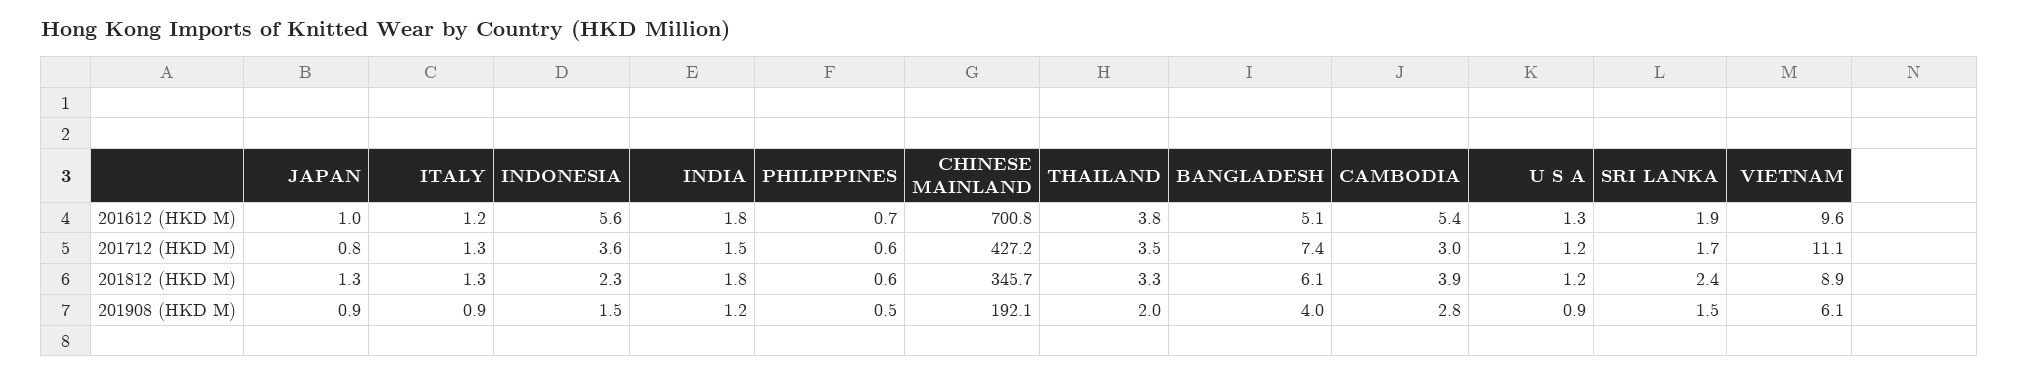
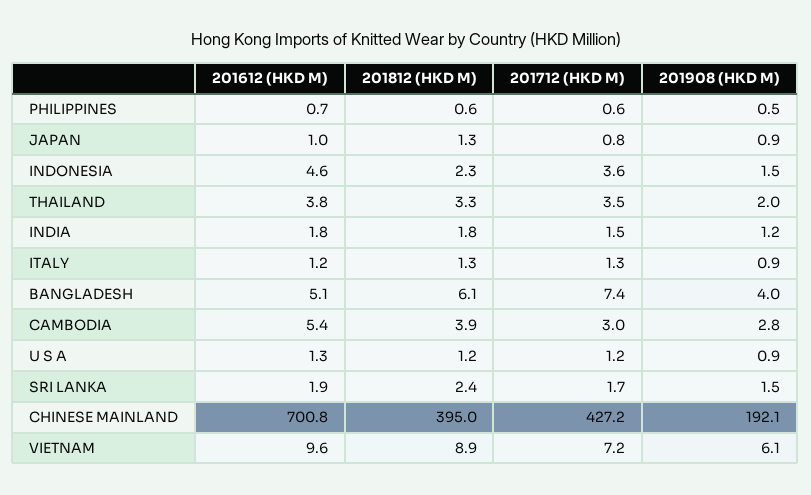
  {
    "JAPAN": {
      "201612 (HKD M)": 1,
      "201712 (HKD M)": 0.8,
      "201812 (HKD M)": 1.3,
      "201908 (HKD M)": 0.9
    },
    "ITALY": {
      "201612 (HKD M)": 1.2,
      "201712 (HKD M)": 1.3,
      "201812 (HKD M)": 1.3,
      "201908 (HKD M)": 0.9
    },
    "INDONESIA": {
-     "201612 (HKD M)": 5.6,
+     "201612 (HKD M)": 4.6,
      "201712 (HKD M)": 3.6,
      "201812 (HKD M)": 2.3,
      "201908 (HKD M)": 1.5
    },
    "INDIA": {
      "201612 (HKD M)": 1.8,
      "201712 (HKD M)": 1.5,
      "201812 (HKD M)": 1.8,
      "201908 (HKD M)": 1.2
    },
    "PHILIPPINES": {
      "201612 (HKD M)": 0.7,
      "201712 (HKD M)": 0.6,
      "201812 (HKD M)": 0.6,
      "201908 (HKD M)": 0.5
    },
    "CHINESE MAINLAND": {
      "201612 (HKD M)": 700.8,
      "201712 (HKD M)": 427.2,
-     "201812 (HKD M)": 345.7,
+     "201812 (HKD M)": 395,
      "201908 (HKD M)": 192.1
    },
    "THAILAND": {
      "201612 (HKD M)": 3.8,
      "201712 (HKD M)": 3.5,
      "201812 (HKD M)": 3.3,
      "201908 (HKD M)": 2
    },
    "BANGLADESH": {
      "201612 (HKD M)": 5.1,
      "201712 (HKD M)": 7.4,
      "201812 (HKD M)": 6.1,
      "201908 (HKD M)": 4
    },
    "CAMBODIA": {
      "201612 (HKD M)": 5.4,
      "201712 (HKD M)": 3,
      "201812 (HKD M)": 3.9,
      "201908 (HKD M)": 2.8
    },
    "U S A": {
      "201612 (HKD M)": 1.3,
      "201712 (HKD M)": 1.2,
      "201812 (HKD M)": 1.2,
      "201908 (HKD M)": 0.9
    },
    "SRI LANKA": {
      "201612 (HKD M)": 1.9,
      "201712 (HKD M)": 1.7,
      "201812 (HKD M)": 2.4,
      "201908 (HKD M)": 1.5
    },
    "VIETNAM": {
      "201612 (HKD M)": 9.6,
-     "201712 (HKD M)": 11.1,
+     "201712 (HKD M)": 7.2,
      "201812 (HKD M)": 8.9,
      "201908 (HKD M)": 6.1
    }
  }

